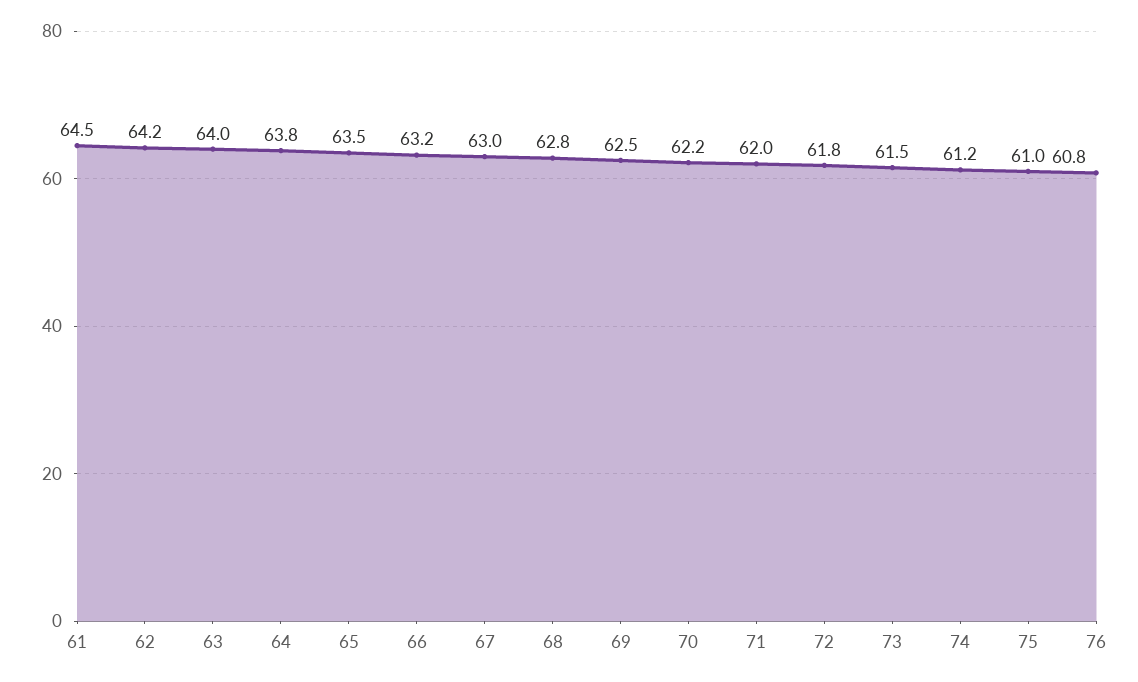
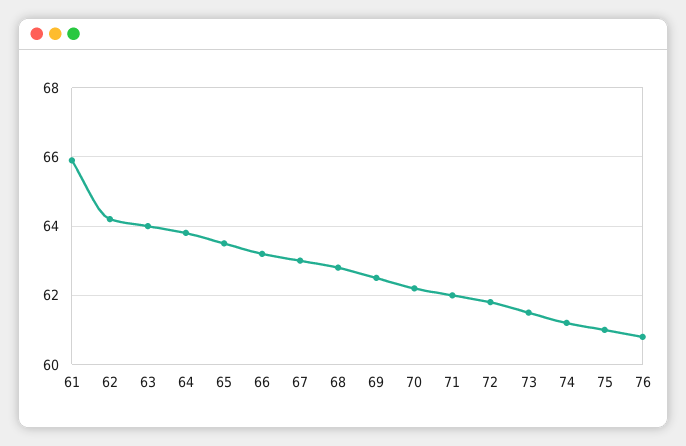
  {
-   "61": 64.5,
+   "61": 66,
    "62": 64.2,
    "63": 64,
    "64": 63.8,
    "65": 63.5,
    "66": 63.2,
    "67": 63,
    "68": 62.8,
    "69": 62.5,
    "70": 62.2,
    "71": 62,
    "72": 61.8,
    "73": 61.5,
    "74": 61.2,
    "75": 61,
    "76": 60.8
  }

